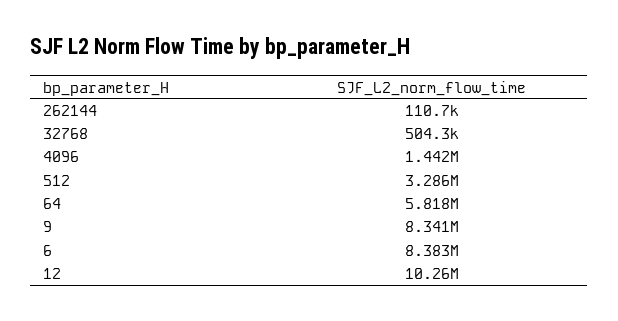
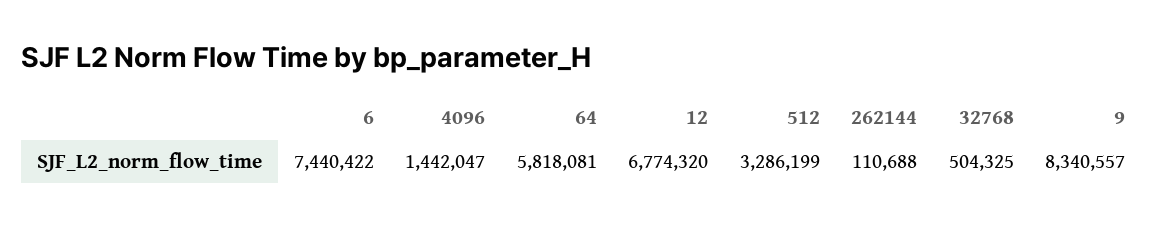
  {
    "262144": 110688,
    "32768": 504325,
    "4096": 1442047,
    "512": 3286199,
    "64": 5818081,
    "9": 8340557,
-   "6": 8383000,
+   "6": 7440422,
-   "12": 10260000
+   "12": 6774320
  }

